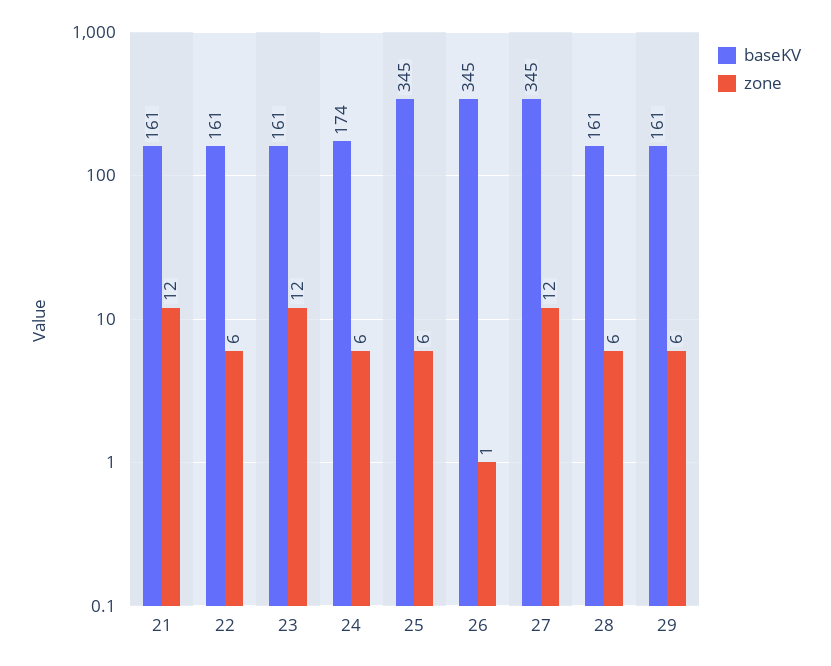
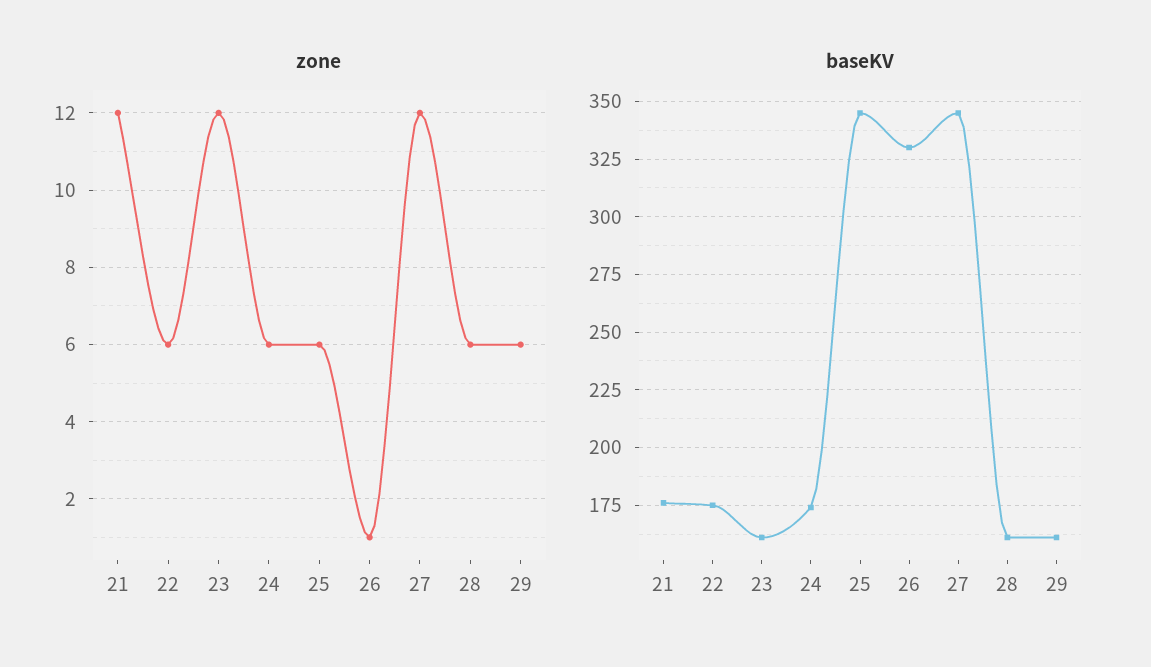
  {
    "baseKV": {
-     "21": 161,
+     "21": 175,
-     "22": 161,
+     "22": 175,
      "23": 161,
      "24": 174,
      "25": 345,
-     "26": 345,
+     "26": 330,
      "27": 345,
      "28": 161,
      "29": 161
    },
    "zone": {
      "21": 12,
      "22": 6,
      "23": 12,
      "24": 6,
      "25": 6,
      "26": 1,
      "27": 12,
      "28": 6,
      "29": 6
    }
  }

